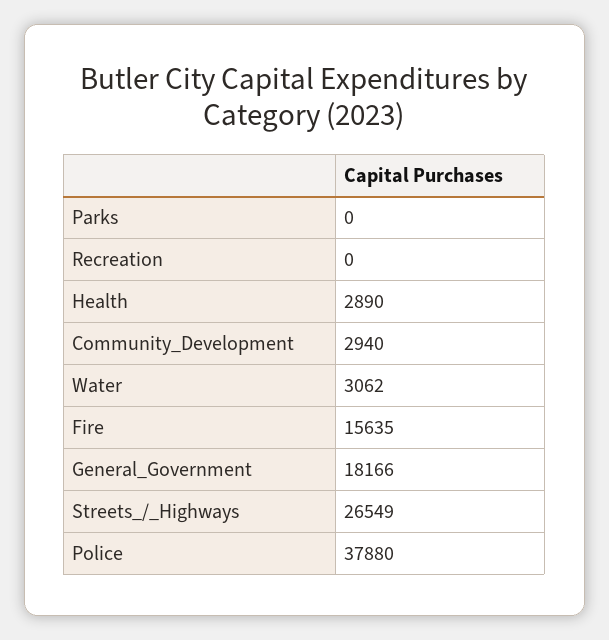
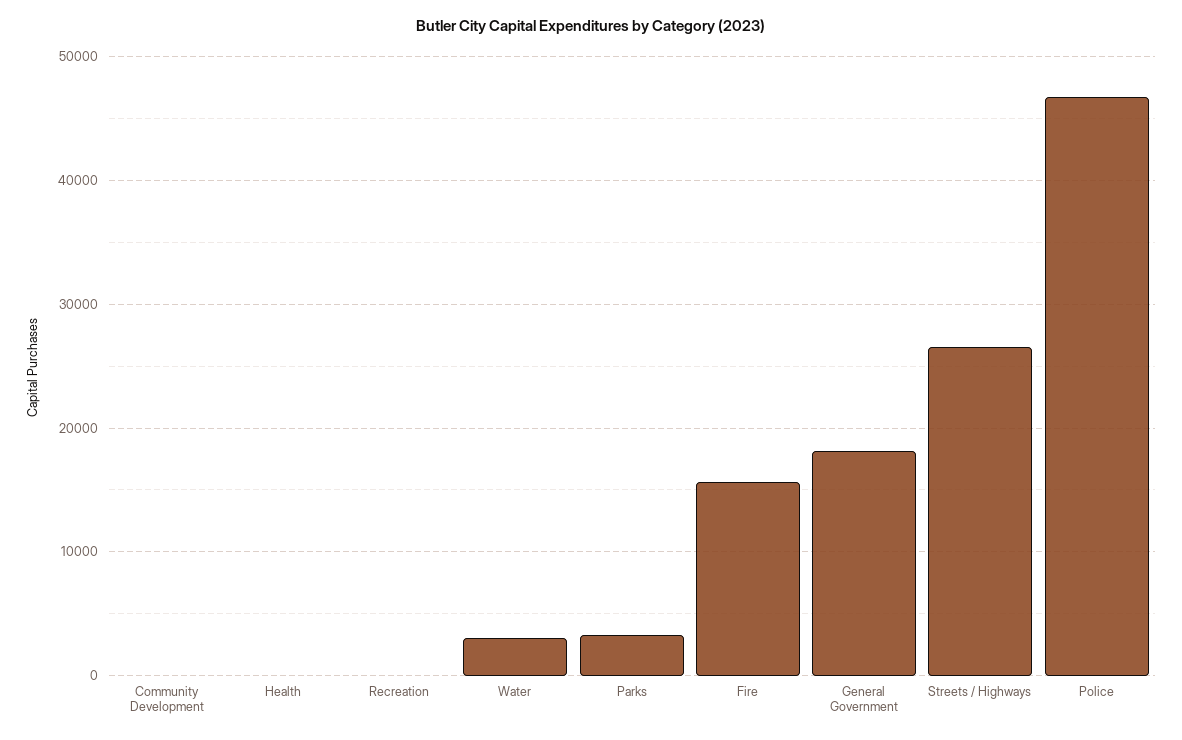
  {
-   "Parks": 0,
+   "Parks": 3000,
    "Recreation": 0,
-   "Health": 2890,
+   "Health": 0,
-   "Community_Development": 2940,
+   "Community_Development": 0,
    "Water": 3062,
    "Fire": 15635,
    "General_Government": 18166,
    "Streets_/_Highways": 26549,
-   "Police": 37880
+   "Police": 47000
  }

